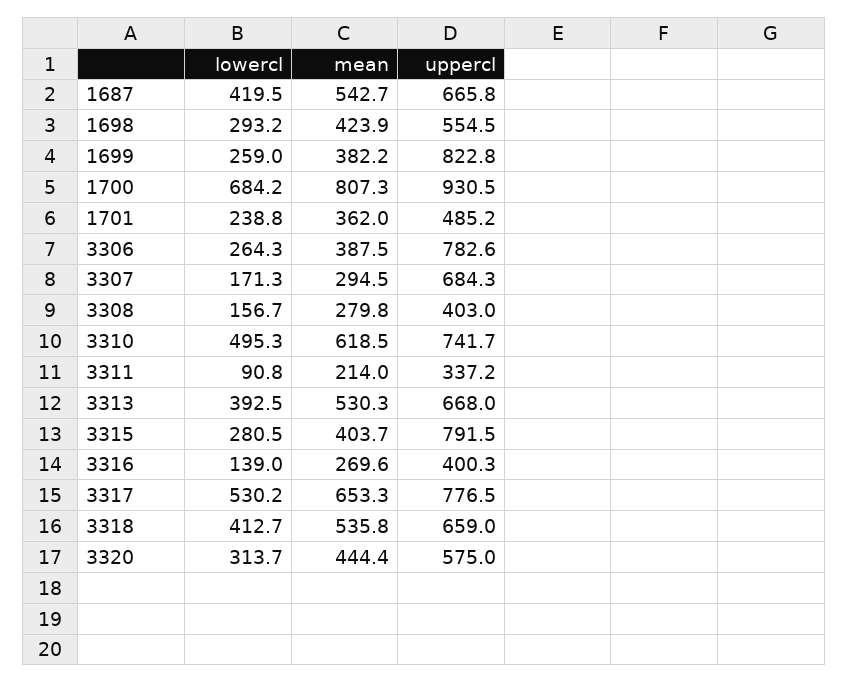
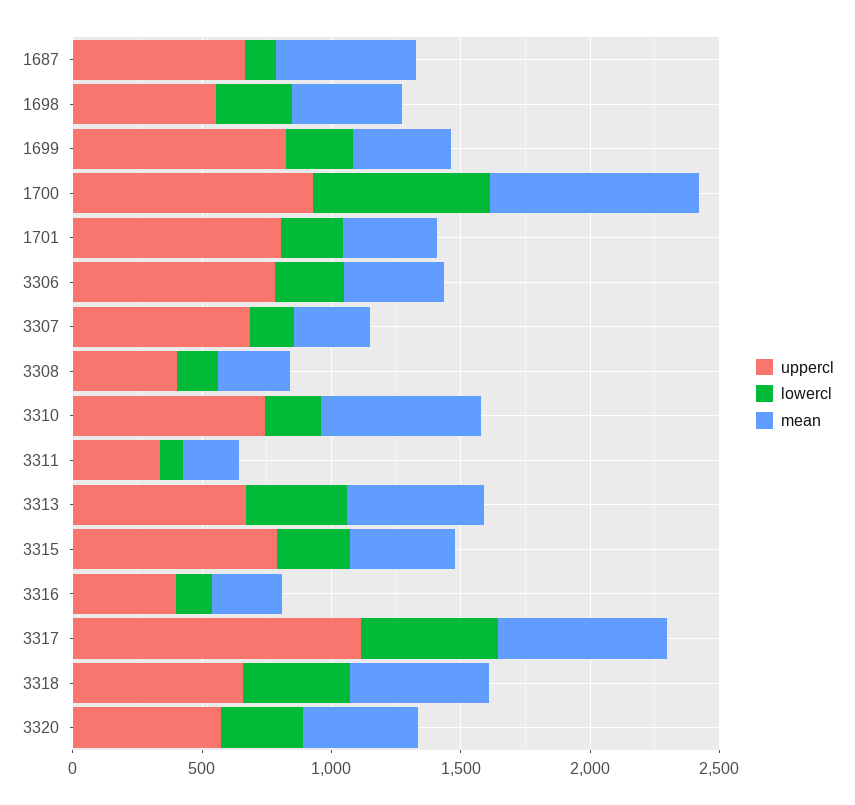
  {
    "lowercl": {
-     "1687": 419.5,
+     "1687": 100,
      "1698": 293.2,
      "1699": 259,
      "1700": 684.2,
      "1701": 238.8,
      "3306": 264.3,
      "3307": 171.3,
      "3308": 156.7,
-     "3310": 495.3,
+     "3310": 200,
      "3311": 90.8,
      "3313": 392.5,
      "3315": 280.5,
      "3316": 139,
      "3317": 530.2,
      "3318": 412.7,
      "3320": 313.7
    },
    "mean": {
      "1687": 542.7,
      "1698": 423.9,
      "1699": 382.2,
      "1700": 807.3,
      "1701": 362,
      "3306": 387.5,
      "3307": 294.5,
      "3308": 279.8,
      "3310": 618.5,
      "3311": 214,
      "3313": 530.3,
      "3315": 403.7,
      "3316": 269.6,
      "3317": 653.3,
      "3318": 535.8,
      "3320": 444.4
    },
    "uppercl": {
      "1687": 665.8,
      "1698": 554.5,
      "1699": 822.8,
      "1700": 930.5,
-     "1701": 485.2,
+     "1701": 800,
      "3306": 782.6,
      "3307": 684.3,
      "3308": 403,
      "3310": 741.7,
      "3311": 337.2,
      "3313": 668,
      "3315": 791.5,
      "3316": 400.3,
-     "3317": 776.5,
+     "3317": 1100,
      "3318": 659,
      "3320": 575
    }
  }

